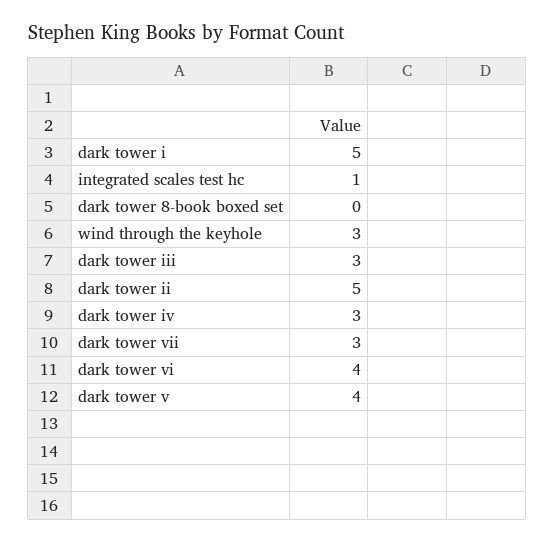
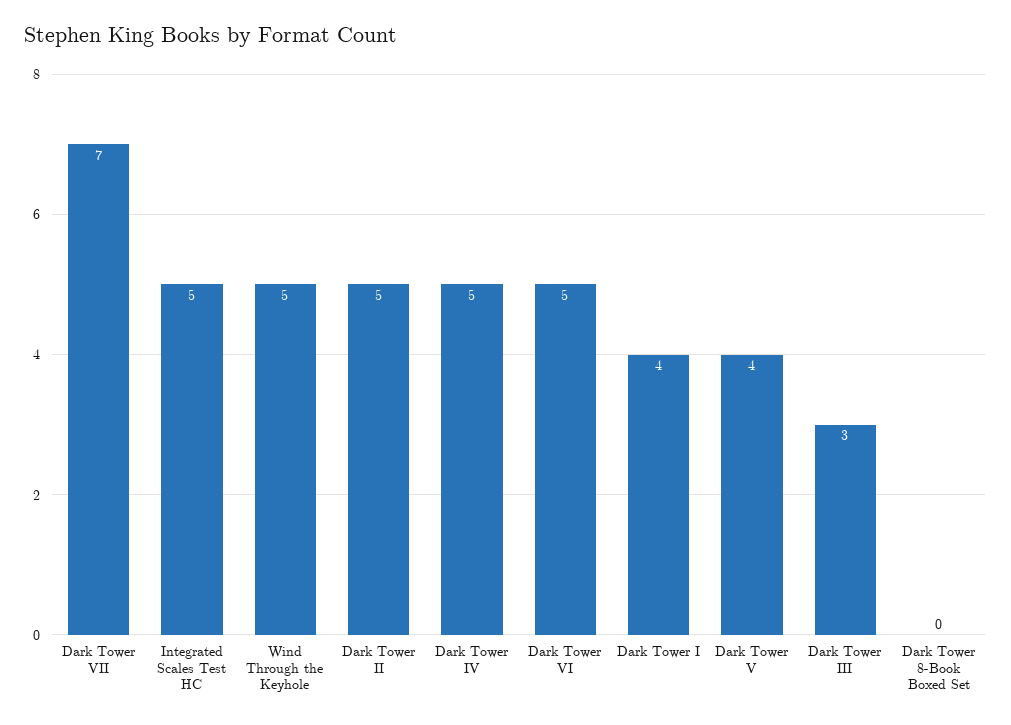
  {
-   "dark tower i": 5,
+   "dark tower i": 4,
-   "integrated scales test hc": 1,
+   "integrated scales test hc": 5,
    "dark tower 8-book boxed set": 0,
-   "wind through the keyhole": 3,
+   "wind through the keyhole": 5,
    "dark tower iii": 3,
    "dark tower ii": 5,
-   "dark tower iv": 3,
+   "dark tower iv": 5,
-   "dark tower vii": 3,
+   "dark tower vii": 7,
-   "dark tower vi": 4,
+   "dark tower vi": 5,
    "dark tower v": 4
  }

